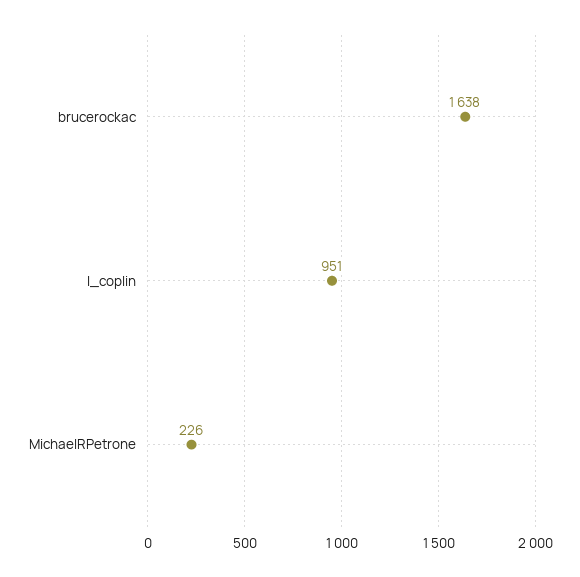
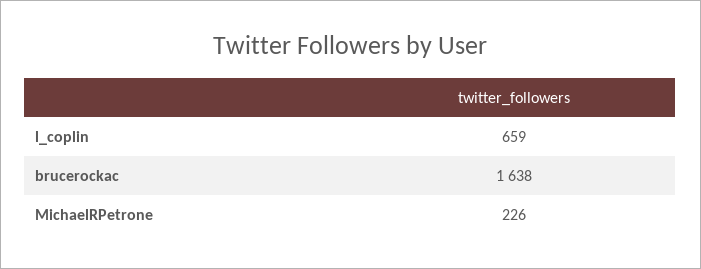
  {
    "brucerockac": 1638,
-   "l_coplin": 951,
+   "l_coplin": 659,
    "MichaelRPetrone": 226
  }

